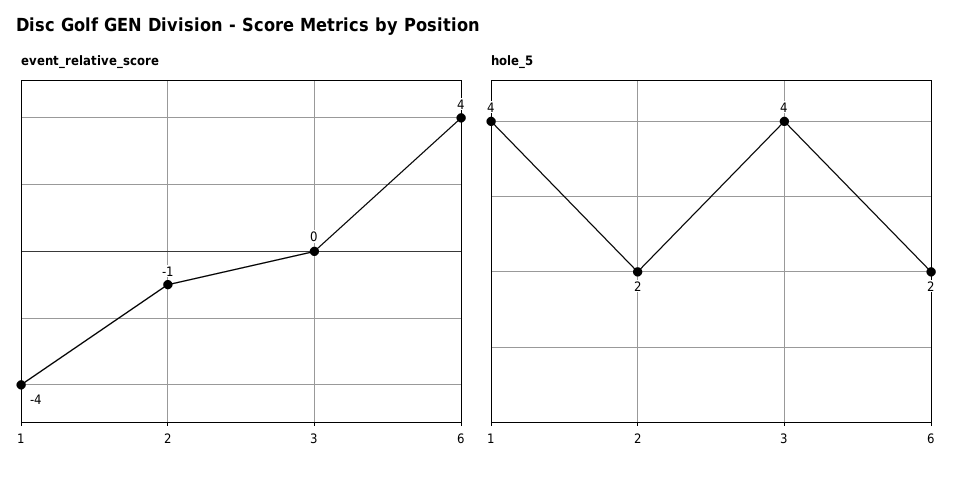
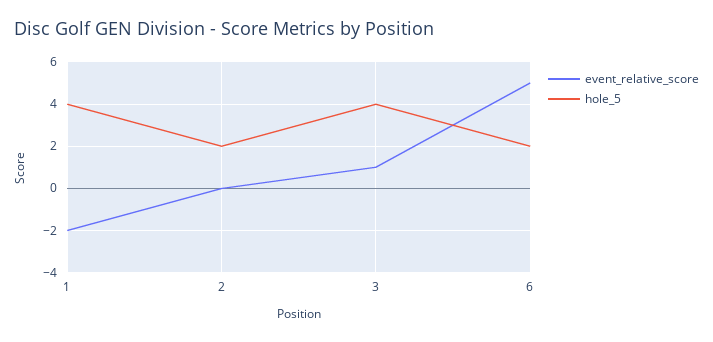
  {
    "event_relative_score": {
-     "1": -4,
+     "1": -2,
-     "2": -1,
+     "2": 0,
-     "3": 0,
+     "3": 1,
-     "6": 4
+     "6": 5
    },
    "hole_5": {
      "1": 4,
      "2": 2,
      "3": 4,
      "6": 2
    }
  }

